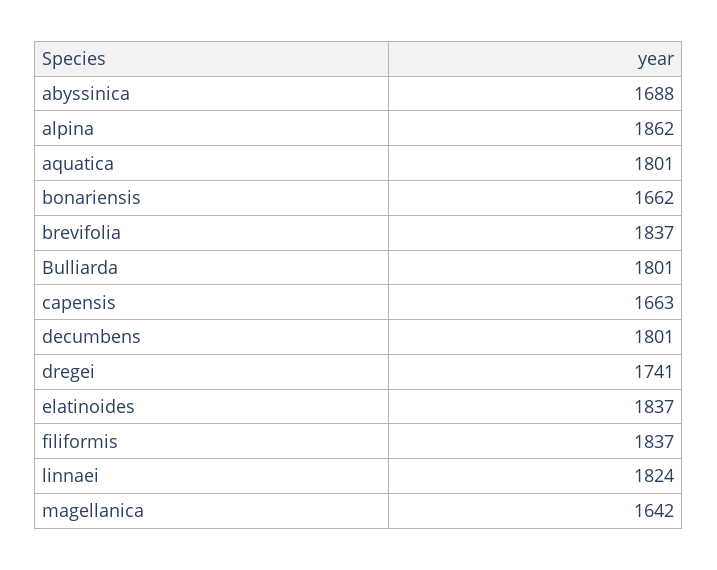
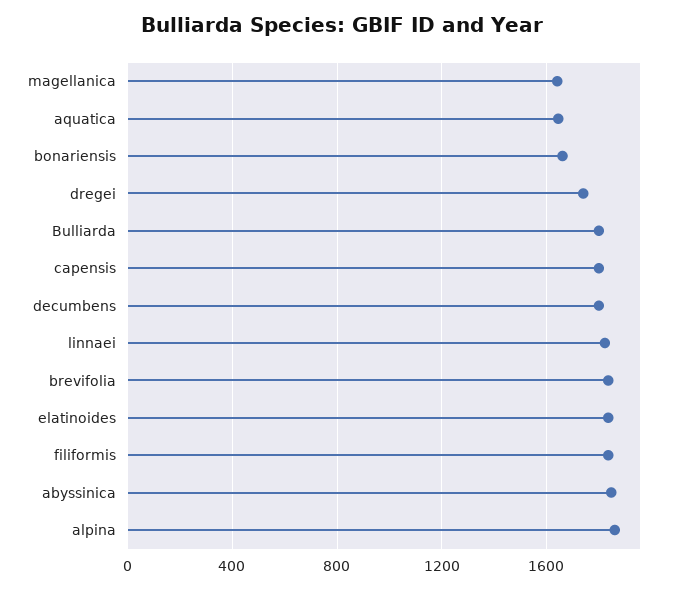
  {
-   "abyssinica": 1688,
+   "abyssinica": 1850,
    "alpina": 1862,
-   "aquatica": 1801,
+   "aquatica": 1650,
    "bonariensis": 1662,
    "brevifolia": 1837,
    "Bulliarda": 1801,
-   "capensis": 1663,
+   "capensis": 1800,
    "decumbens": 1801,
    "dregei": 1741,
    "elatinoides": 1837,
    "filiformis": 1837,
    "linnaei": 1824,
    "magellanica": 1642
  }

